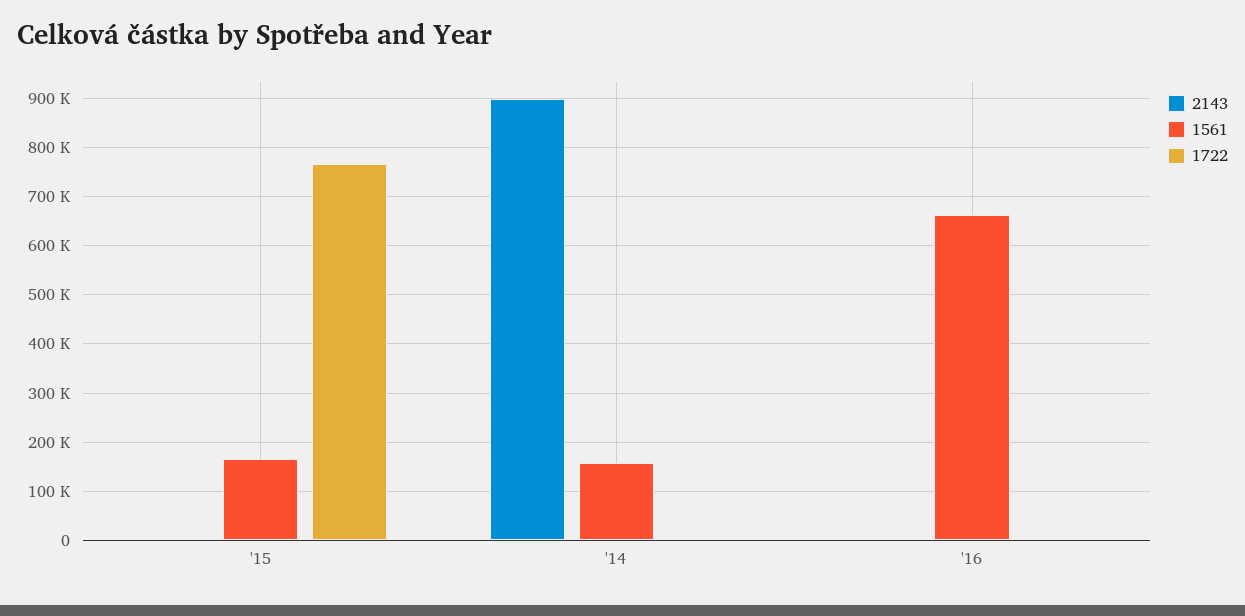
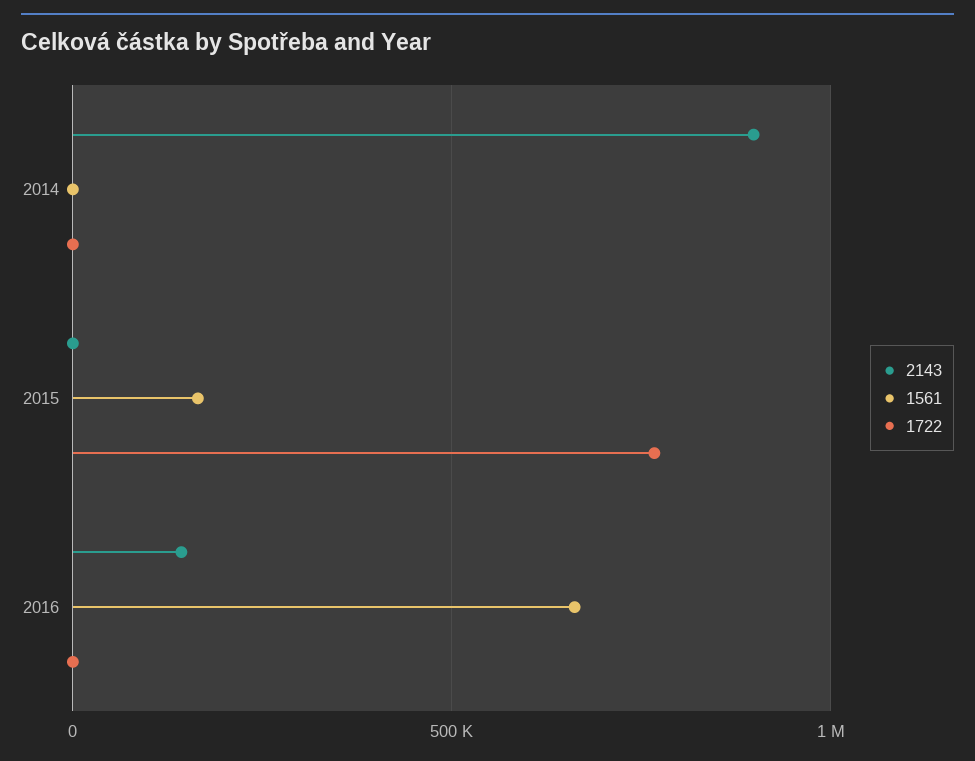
  {
    "2143": {
      "'15": 0,
      "'14": 900000,
-     "'16": 0
+     "'16": 150000
    },
    "1561": {
      "'15": 160000,
-     "'14": 160000,
+     "'14": 0,
      "'16": 660000
    },
    "1722": {
      "'15": 760000,
      "'14": 0,
      "'16": 0
    }
  }

